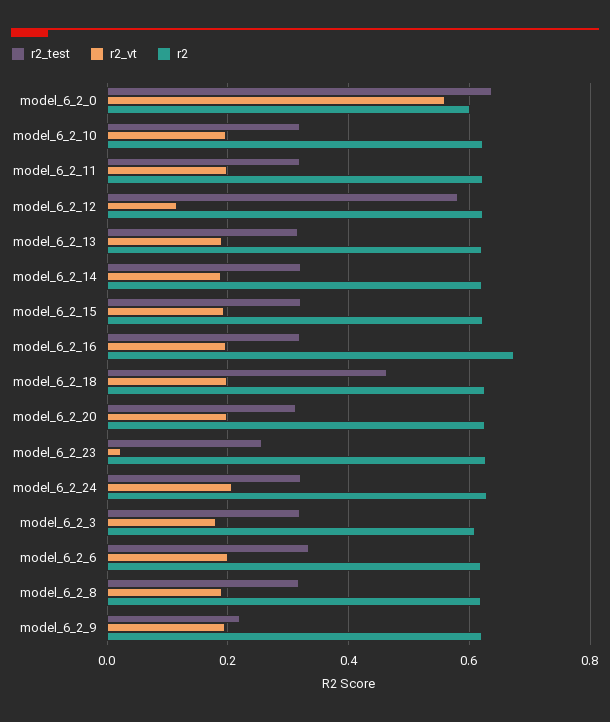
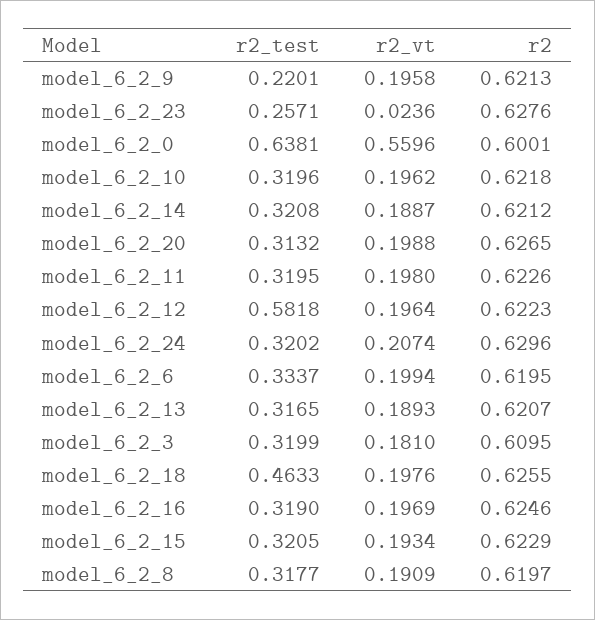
  {
    "r2_test": {
      "model_6_2_0": 0.6381,
      "model_6_2_10": 0.3196,
      "model_6_2_11": 0.3195,
      "model_6_2_12": 0.5818,
      "model_6_2_13": 0.3165,
      "model_6_2_14": 0.3208,
      "model_6_2_15": 0.3205,
      "model_6_2_16": 0.319,
      "model_6_2_18": 0.4633,
      "model_6_2_20": 0.3132,
      "model_6_2_23": 0.2571,
      "model_6_2_24": 0.3202,
      "model_6_2_3": 0.3199,
      "model_6_2_6": 0.3337,
      "model_6_2_8": 0.3177,
      "model_6_2_9": 0.2201
    },
    "r2_vt": {
      "model_6_2_0": 0.5596,
      "model_6_2_10": 0.1962,
      "model_6_2_11": 0.198,
-     "model_6_2_12": 0.12,
+     "model_6_2_12": 0.1964,
      "model_6_2_13": 0.1893,
      "model_6_2_14": 0.1887,
      "model_6_2_15": 0.1934,
      "model_6_2_16": 0.1969,
      "model_6_2_18": 0.1976,
      "model_6_2_20": 0.1988,
      "model_6_2_23": 0.0236,
      "model_6_2_24": 0.2074,
      "model_6_2_3": 0.181,
      "model_6_2_6": 0.1994,
      "model_6_2_8": 0.1909,
      "model_6_2_9": 0.1958
    },
    "r2": {
      "model_6_2_0": 0.6001,
      "model_6_2_10": 0.6218,
      "model_6_2_11": 0.6226,
      "model_6_2_12": 0.6223,
      "model_6_2_13": 0.6207,
      "model_6_2_14": 0.6212,
      "model_6_2_15": 0.6229,
-     "model_6_2_16": 0.68,
+     "model_6_2_16": 0.6246,
      "model_6_2_18": 0.6255,
      "model_6_2_20": 0.6265,
      "model_6_2_23": 0.6276,
      "model_6_2_24": 0.6296,
      "model_6_2_3": 0.6095,
      "model_6_2_6": 0.6195,
      "model_6_2_8": 0.6197,
      "model_6_2_9": 0.6213
    }
  }

